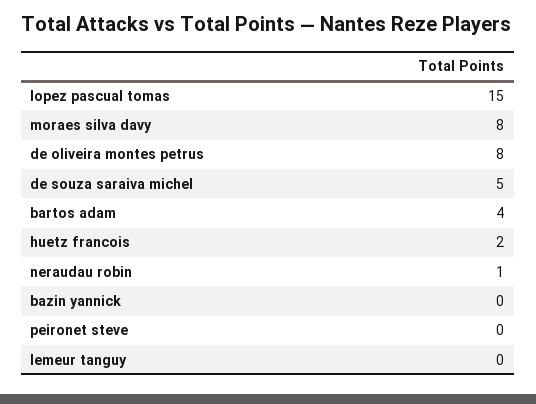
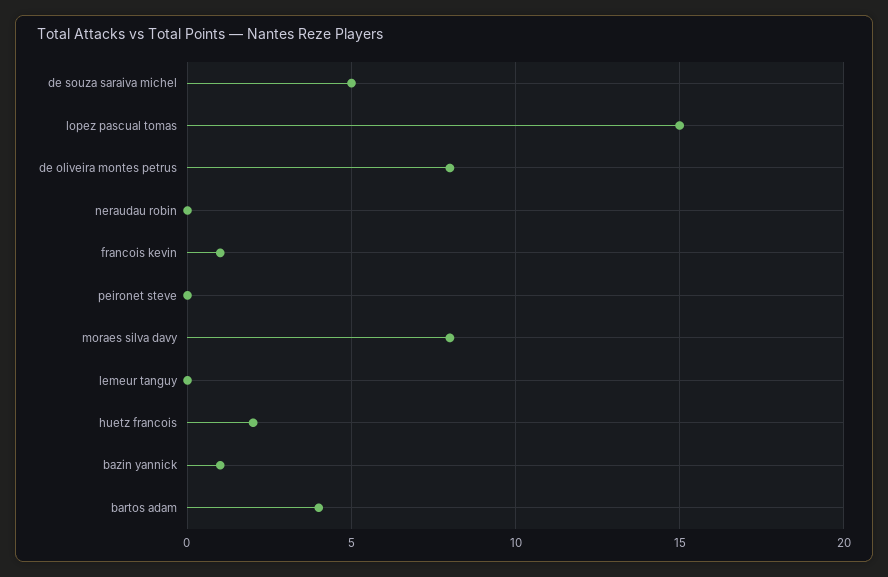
  {
    "lopez pascual tomas": 15,
    "moraes silva davy": 8,
    "de oliveira montes petrus": 8,
    "de souza saraiva michel": 5,
    "bartos adam": 4,
    "huetz francois": 2,
-   "neraudau robin": 1,
+   "neraudau robin": 0,
-   "bazin yannick": 0,
+   "bazin yannick": 1,
    "peironet steve": 0,
-   "lemeur tanguy": 0
+   "lemeur tanguy": 0,
+   "francois kevin": 1
  }

